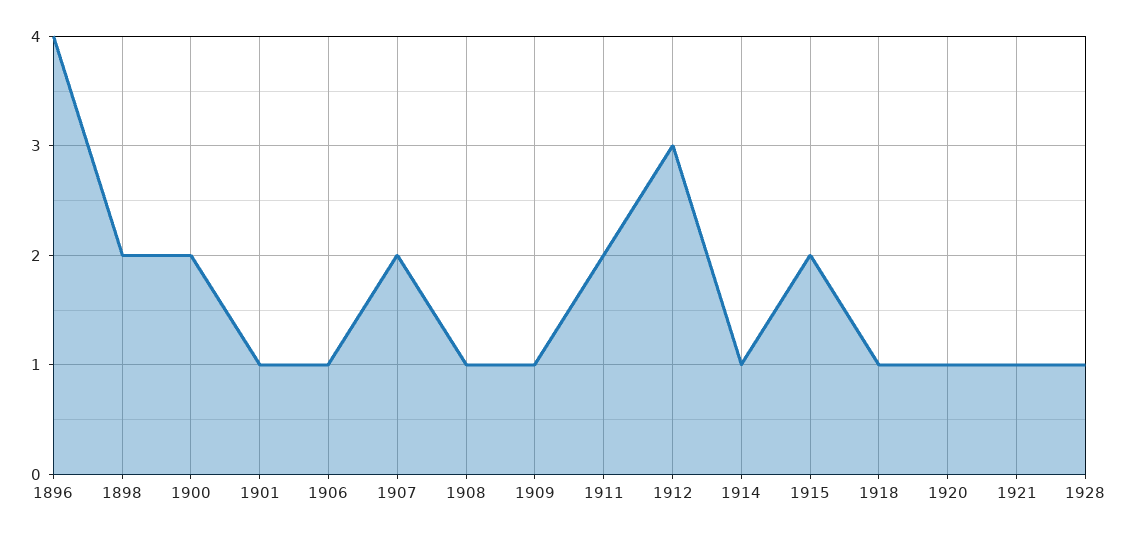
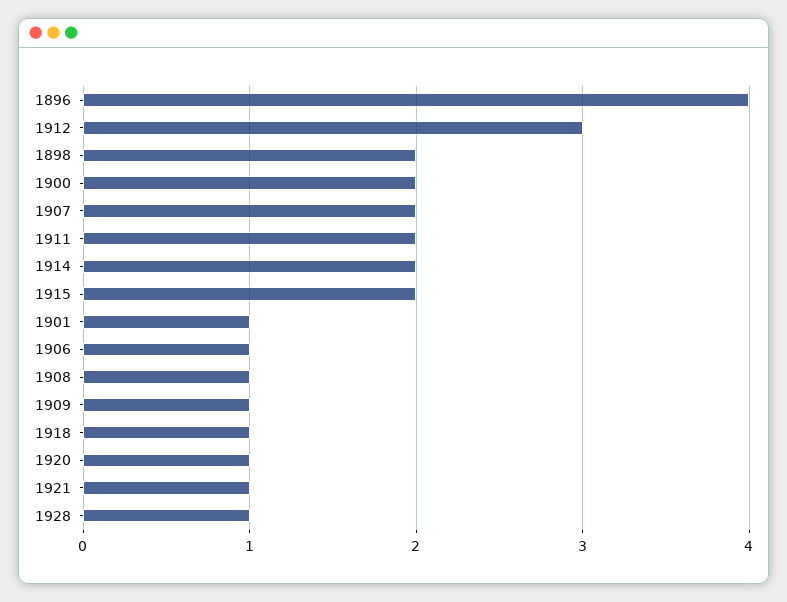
  {
    "1896": 4,
    "1898": 2,
    "1900": 2,
    "1901": 1,
    "1906": 1,
    "1907": 2,
    "1908": 1,
    "1909": 1,
    "1911": 2,
    "1912": 3,
-   "1914": 1,
+   "1914": 2,
    "1915": 2,
    "1918": 1,
    "1920": 1,
    "1921": 1,
    "1928": 1
  }

